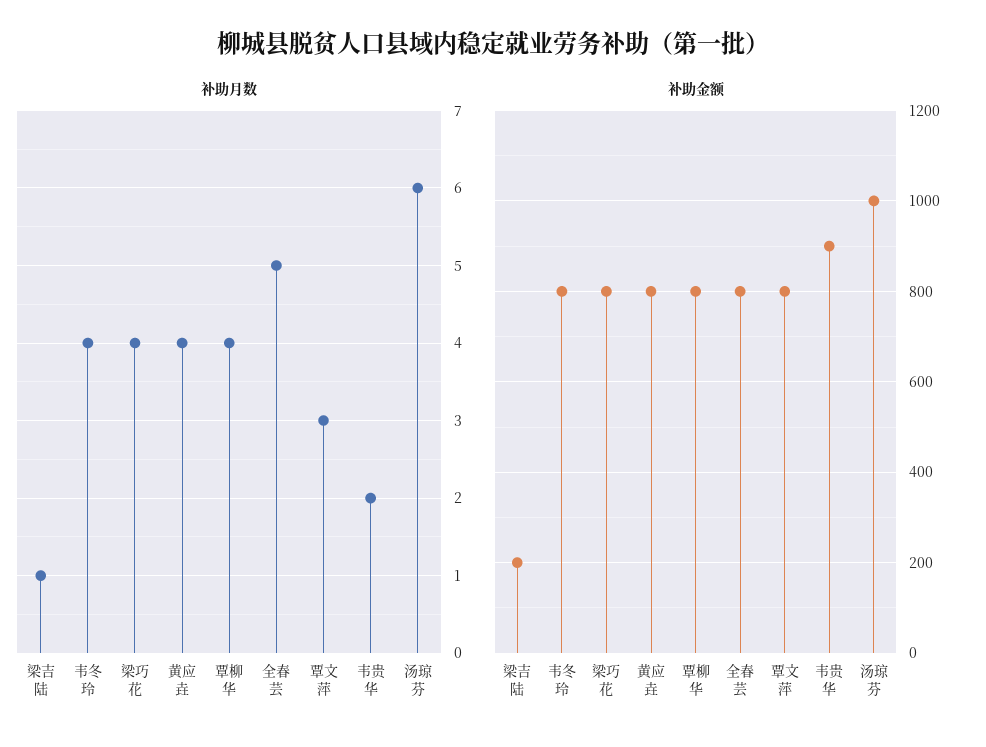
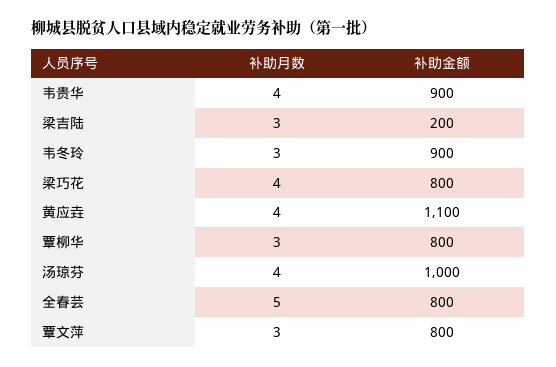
  {
    "补助月数": {
-     "梁吉陆": 1,
+     "梁吉陆": 3,
-     "韦冬玲": 4,
+     "韦冬玲": 3,
      "梁巧花": 4,
      "黄应垚": 4,
-     "覃柳华": 4,
+     "覃柳华": 3,
      "全春芸": 5,
      "覃文萍": 3,
-     "韦贵华": 2,
+     "韦贵华": 4,
-     "汤琼芬": 6
+     "汤琼芬": 4
    },
    "补助金额": {
      "梁吉陆": 200,
-     "韦冬玲": 800,
+     "韦冬玲": 900,
      "梁巧花": 800,
-     "黄应垚": 800,
+     "黄应垚": 1100,
      "覃柳华": 800,
      "全春芸": 800,
      "覃文萍": 800,
      "韦贵华": 900,
      "汤琼芬": 1000
    }
  }

